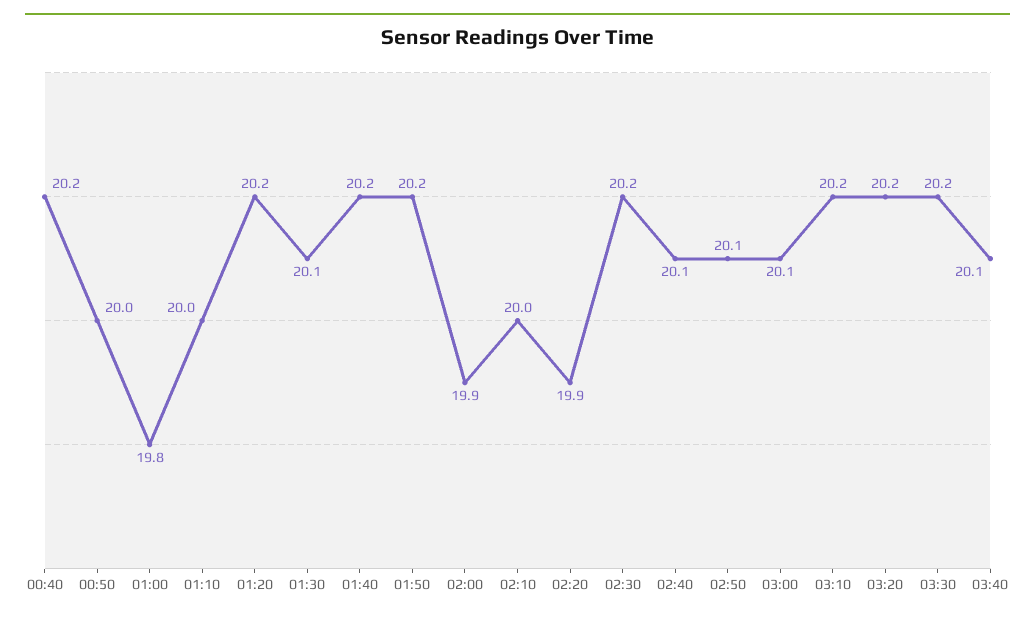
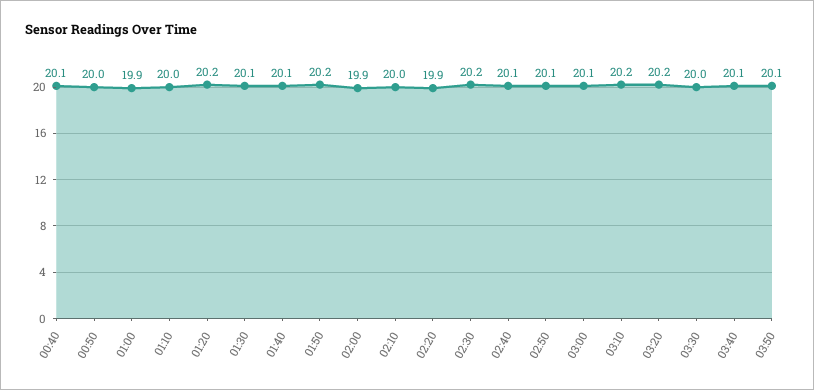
  {
-   "00:40": 20.2,
+   "00:40": 20.1,
    "00:50": 20,
-   "01:00": 19.8,
+   "01:00": 19.9,
    "01:10": 20,
    "01:20": 20.2,
    "01:30": 20.1,
-   "01:40": 20.2,
+   "01:40": 20.1,
    "01:50": 20.2,
    "02:00": 19.9,
    "02:10": 20,
    "02:20": 19.9,
    "02:30": 20.2,
    "02:40": 20.1,
    "02:50": 20.1,
    "03:00": 20.1,
    "03:10": 20.2,
    "03:20": 20.2,
-   "03:30": 20.2,
+   "03:30": 20,
-   "03:40": 20.1
+   "03:40": 20.1,
+   "03:50": 20.1
  }

